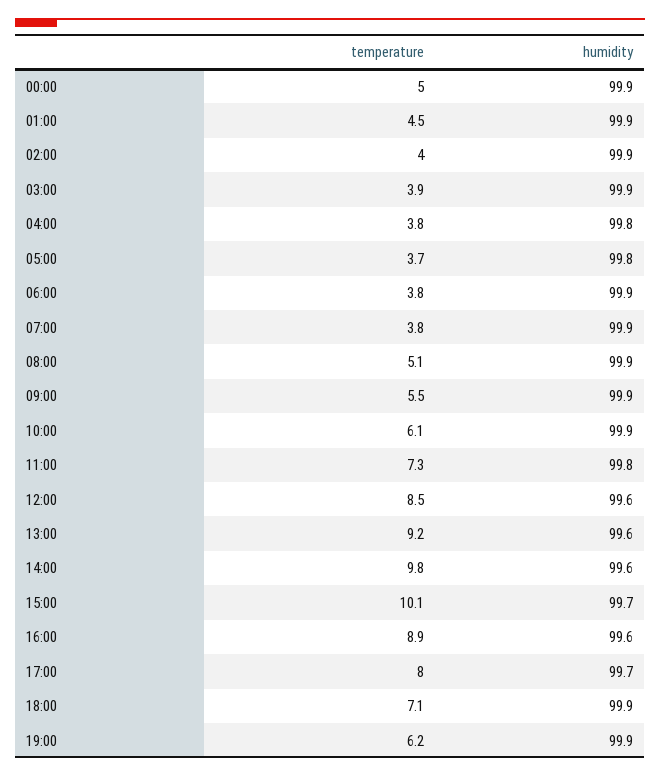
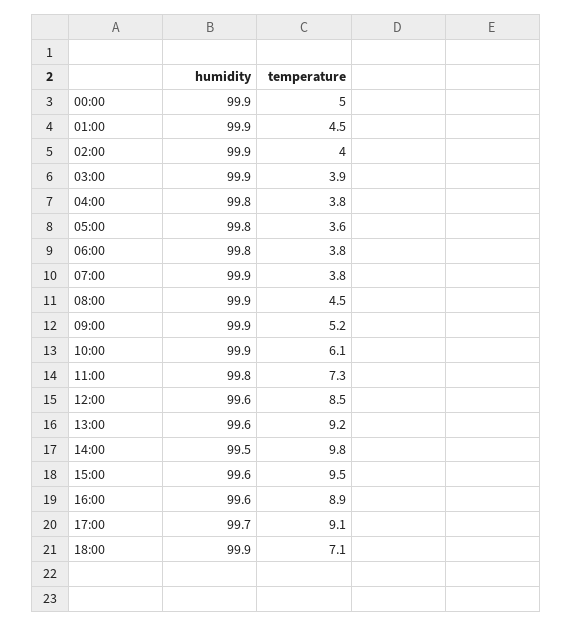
  {
    "temperature": {
      "00:00": 5,
      "01:00": 4.5,
      "02:00": 4,
      "03:00": 3.9,
      "04:00": 3.8,
-     "05:00": 3.7,
+     "05:00": 3.6,
      "06:00": 3.8,
      "07:00": 3.8,
-     "08:00": 5.1,
+     "08:00": 4.5,
-     "09:00": 5.5,
+     "09:00": 5.2,
      "10:00": 6.1,
      "11:00": 7.3,
      "12:00": 8.5,
      "13:00": 9.2,
      "14:00": 9.8,
-     "15:00": 10.1,
+     "15:00": 9.5,
      "16:00": 8.9,
-     "17:00": 8,
+     "17:00": 9.1,
-     "18:00": 7.1,
+     "18:00": 7.1
-     "19:00": 6.2
    },
    "humidity": {
      "00:00": 99.9,
      "01:00": 99.9,
      "02:00": 99.9,
      "03:00": 99.9,
      "04:00": 99.8,
      "05:00": 99.8,
-     "06:00": 99.9,
+     "06:00": 99.8,
      "07:00": 99.9,
      "08:00": 99.9,
      "09:00": 99.9,
      "10:00": 99.9,
      "11:00": 99.8,
      "12:00": 99.6,
      "13:00": 99.6,
-     "14:00": 99.6,
+     "14:00": 99.5,
-     "15:00": 99.7,
+     "15:00": 99.6,
      "16:00": 99.6,
      "17:00": 99.7,
-     "18:00": 99.9,
+     "18:00": 99.9
-     "19:00": 99.9
    }
  }

